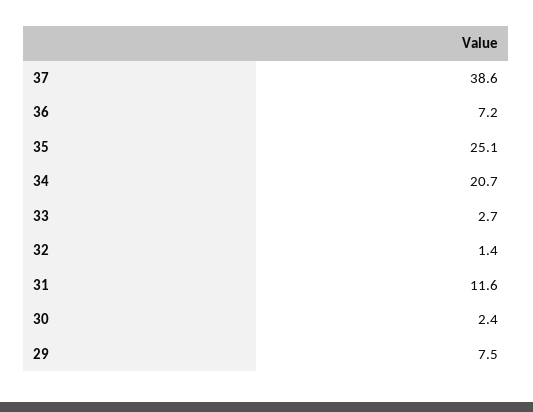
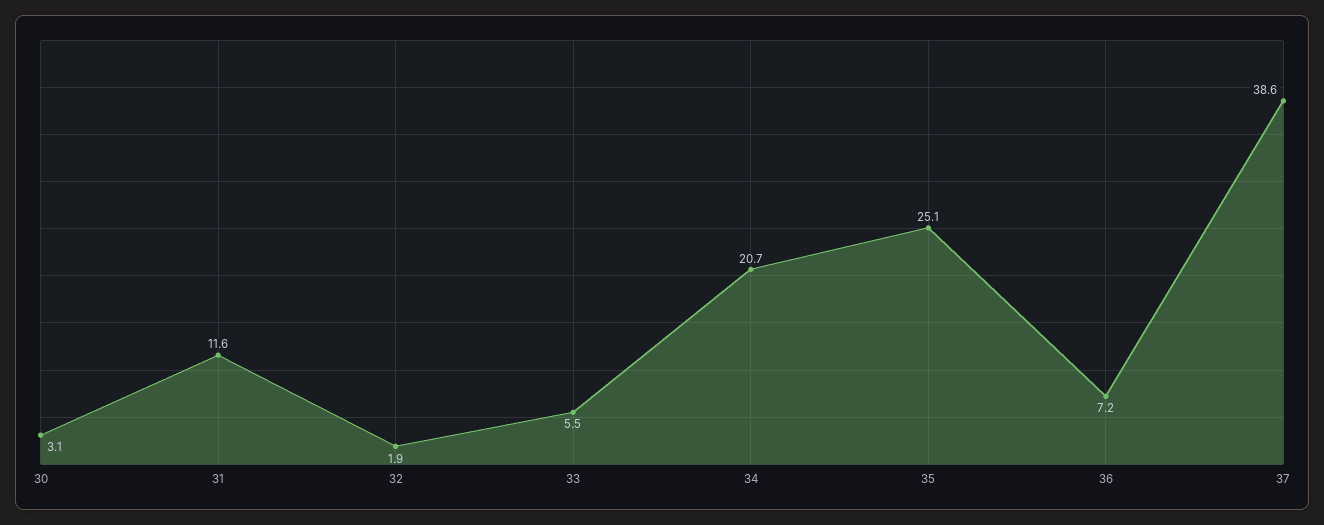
  {
    "37": 38.6,
    "36": 7.2,
    "35": 25.1,
    "34": 20.7,
-   "33": 2.7,
+   "33": 5.5,
-   "32": 1.4,
+   "32": 1.9,
    "31": 11.6,
-   "30": 2.4,
+   "30": 3.1
-   "29": 7.5
  }

